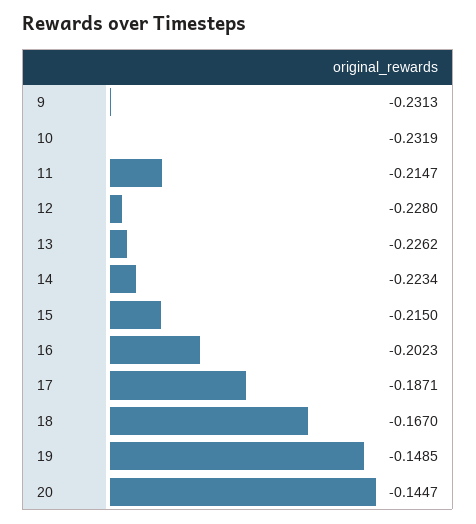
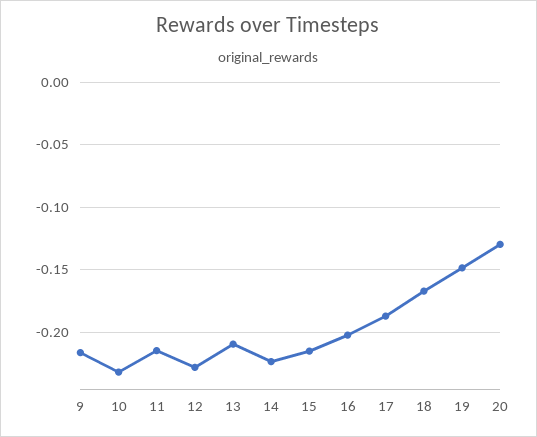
  {
-   "9": -0.2313,
+   "9": -0.215,
    "10": -0.2319,
    "11": -0.2147,
    "12": -0.228,
-   "13": -0.2262,
+   "13": -0.21,
    "14": -0.2234,
    "15": -0.215,
    "16": -0.2023,
    "17": -0.1871,
    "18": -0.167,
    "19": -0.1485,
-   "20": -0.1447
+   "20": -0.13
  }

